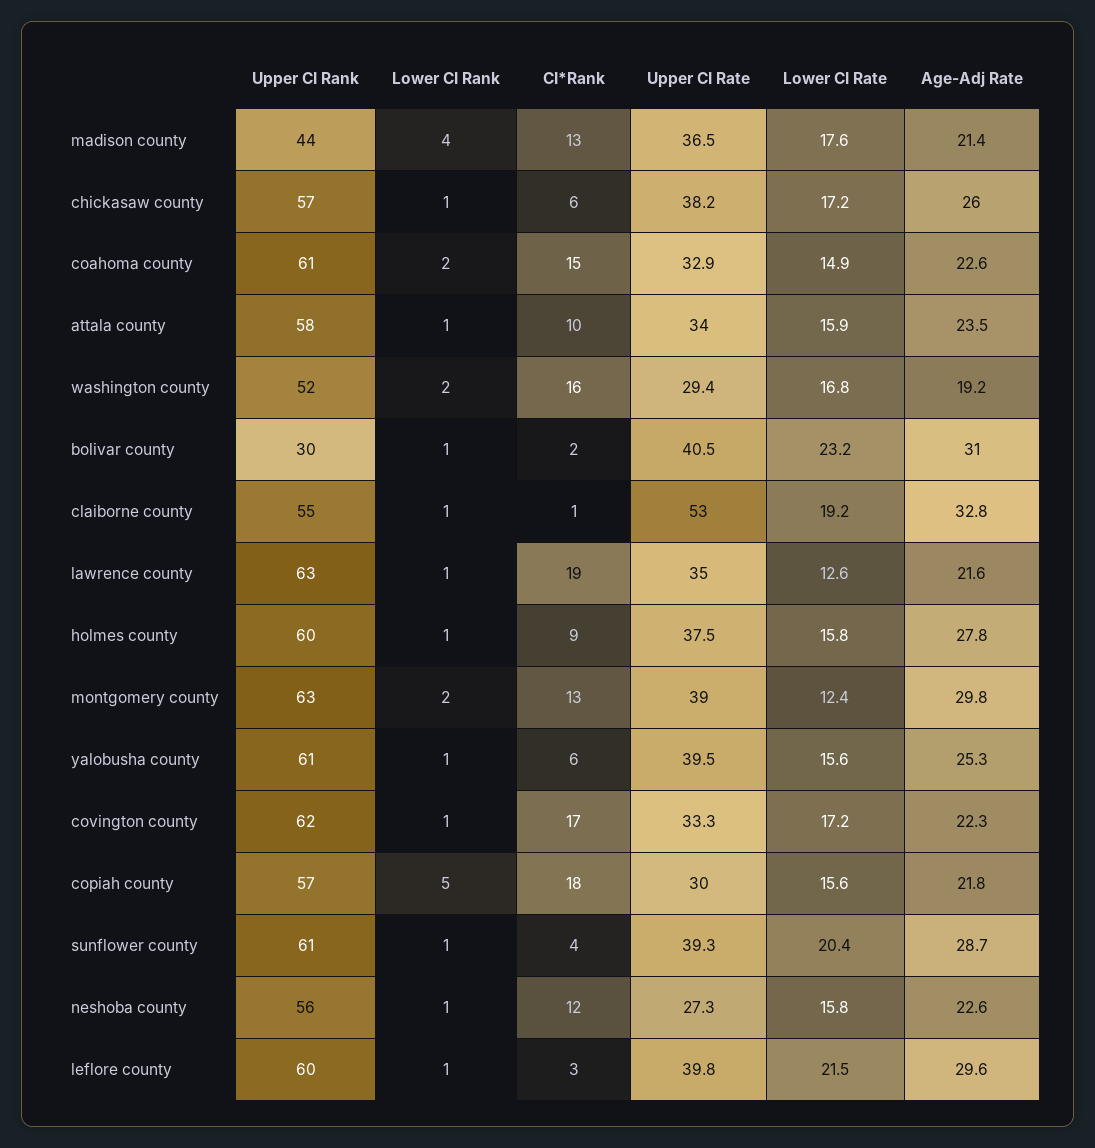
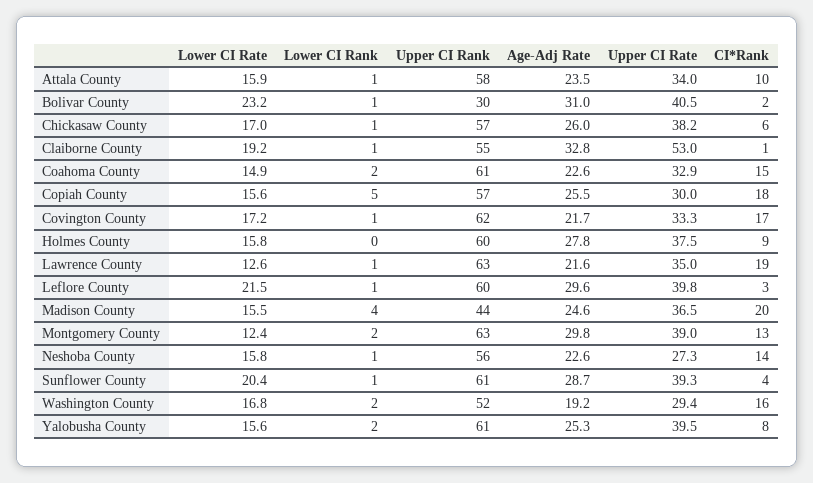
  {
    "Upper CI Rank": {
      "madison county": 44,
      "chickasaw county": 57,
      "coahoma county": 61,
      "attala county": 58,
      "washington county": 52,
      "bolivar county": 30,
      "claiborne county": 55,
      "lawrence county": 63,
      "holmes county": 60,
      "montgomery county": 63,
      "yalobusha county": 61,
      "covington county": 62,
      "copiah county": 57,
      "sunflower county": 61,
      "neshoba county": 56,
      "leflore county": 60
    },
    "Lower CI Rank": {
      "madison county": 4,
      "chickasaw county": 1,
      "coahoma county": 2,
      "attala county": 1,
      "washington county": 2,
      "bolivar county": 1,
      "claiborne county": 1,
      "lawrence county": 1,
-     "holmes county": 1,
+     "holmes county": 0,
      "montgomery county": 2,
-     "yalobusha county": 1,
+     "yalobusha county": 2,
      "covington county": 1,
      "copiah county": 5,
      "sunflower county": 1,
      "neshoba county": 1,
      "leflore county": 1
    },
    "CI*Rank": {
-     "madison county": 13,
+     "madison county": 20,
      "chickasaw county": 6,
      "coahoma county": 15,
      "attala county": 10,
      "washington county": 16,
      "bolivar county": 2,
      "claiborne county": 1,
      "lawrence county": 19,
      "holmes county": 9,
      "montgomery county": 13,
-     "yalobusha county": 6,
+     "yalobusha county": 8,
      "covington county": 17,
      "copiah county": 18,
      "sunflower county": 4,
-     "neshoba county": 12,
+     "neshoba county": 14,
      "leflore county": 3
    },
    "Upper CI Rate": {
      "madison county": 36.5,
      "chickasaw county": 38.2,
      "coahoma county": 32.9,
      "attala county": 34,
      "washington county": 29.4,
      "bolivar county": 40.5,
      "claiborne county": 53,
      "lawrence county": 35,
      "holmes county": 37.5,
      "montgomery county": 39,
      "yalobusha county": 39.5,
      "covington county": 33.3,
      "copiah county": 30,
      "sunflower county": 39.3,
      "neshoba county": 27.3,
      "leflore county": 39.8
    },
    "Lower CI Rate": {
-     "madison county": 17.6,
+     "madison county": 15.5,
-     "chickasaw county": 17.2,
+     "chickasaw county": 17,
      "coahoma county": 14.9,
      "attala county": 15.9,
      "washington county": 16.8,
      "bolivar county": 23.2,
      "claiborne county": 19.2,
      "lawrence county": 12.6,
      "holmes county": 15.8,
      "montgomery county": 12.4,
      "yalobusha county": 15.6,
      "covington county": 17.2,
      "copiah county": 15.6,
      "sunflower county": 20.4,
      "neshoba county": 15.8,
      "leflore county": 21.5
    },
    "Age-Adj Rate": {
-     "madison county": 21.4,
+     "madison county": 24.6,
      "chickasaw county": 26,
      "coahoma county": 22.6,
      "attala county": 23.5,
      "washington county": 19.2,
      "bolivar county": 31,
      "claiborne county": 32.8,
      "lawrence county": 21.6,
      "holmes county": 27.8,
      "montgomery county": 29.8,
      "yalobusha county": 25.3,
-     "covington county": 22.3,
+     "covington county": 21.7,
-     "copiah county": 21.8,
+     "copiah county": 25.5,
      "sunflower county": 28.7,
      "neshoba county": 22.6,
      "leflore county": 29.6
    }
  }

